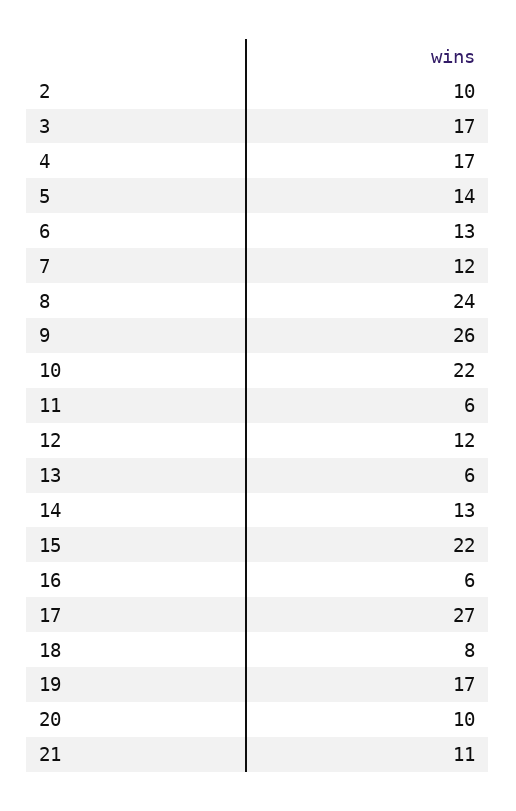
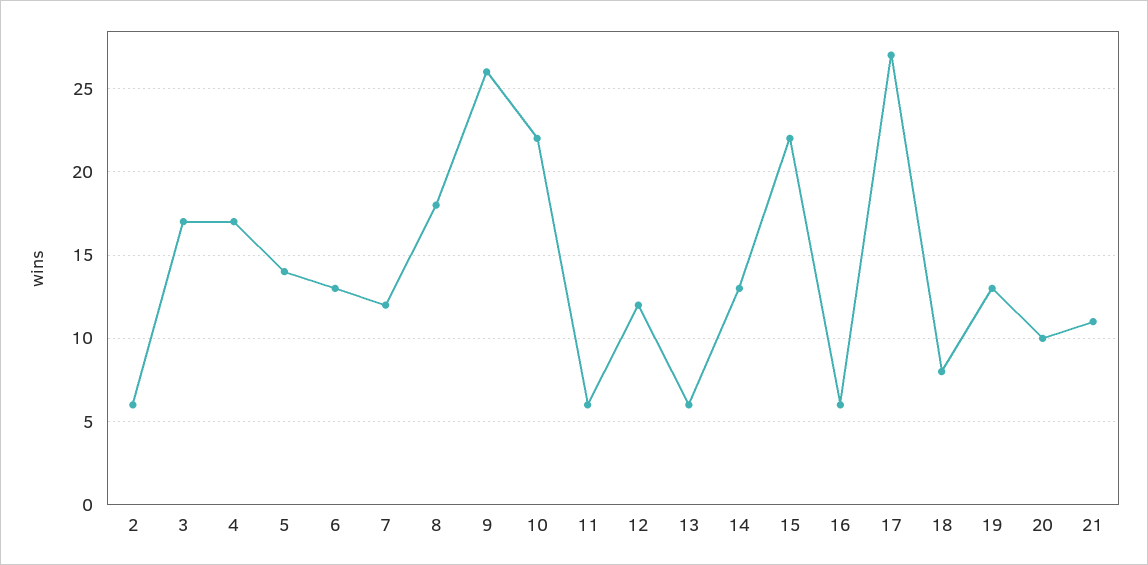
  {
-   "2": 10,
+   "2": 6,
    "3": 17,
    "4": 17,
    "5": 14,
    "6": 13,
    "7": 12,
-   "8": 24,
+   "8": 18,
    "9": 26,
    "10": 22,
    "11": 6,
    "12": 12,
    "13": 6,
    "14": 13,
    "15": 22,
    "16": 6,
    "17": 27,
    "18": 8,
-   "19": 17,
+   "19": 13,
    "20": 10,
    "21": 11
  }

